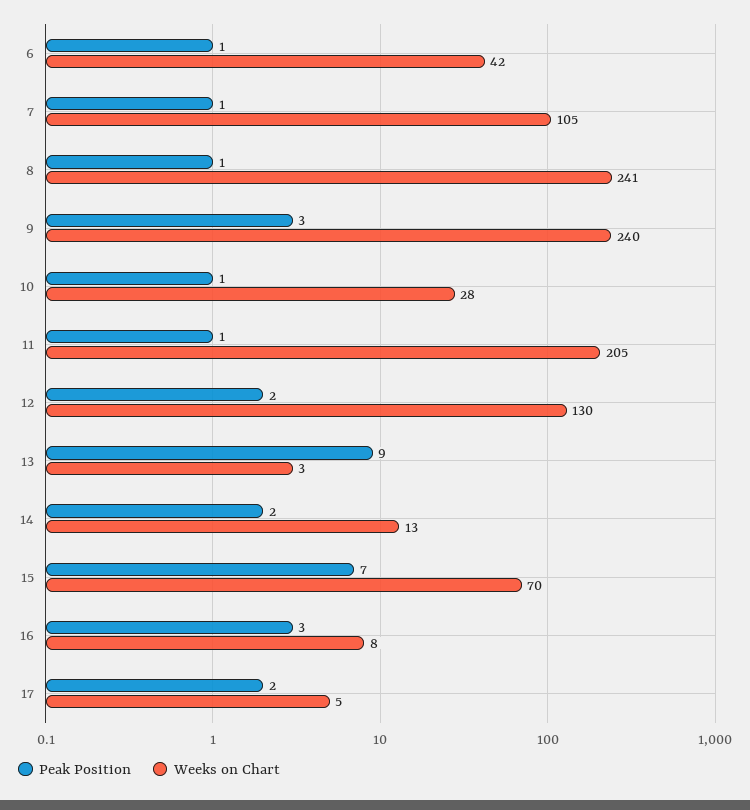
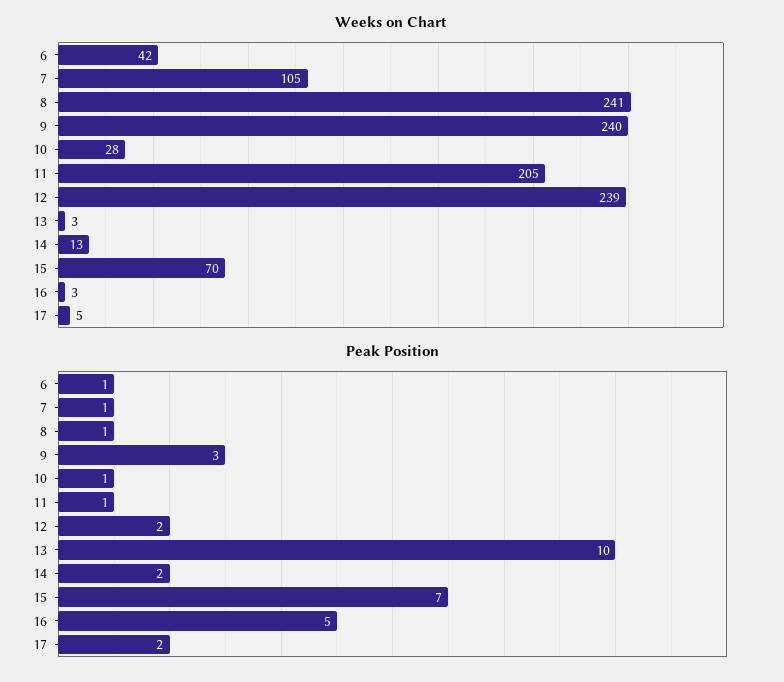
  {
    "Peak Position": {
      "6": 1,
      "7": 1,
      "8": 1,
      "9": 3,
      "10": 1,
      "11": 1,
      "12": 2,
-     "13": 9,
+     "13": 10,
      "14": 2,
      "15": 7,
-     "16": 3,
+     "16": 5,
      "17": 2
    },
    "Weeks on Chart": {
      "6": 42,
      "7": 105,
      "8": 241,
      "9": 240,
      "10": 28,
      "11": 205,
-     "12": 130,
+     "12": 239,
      "13": 3,
      "14": 13,
      "15": 70,
-     "16": 8,
+     "16": 3,
      "17": 5
    }
  }

